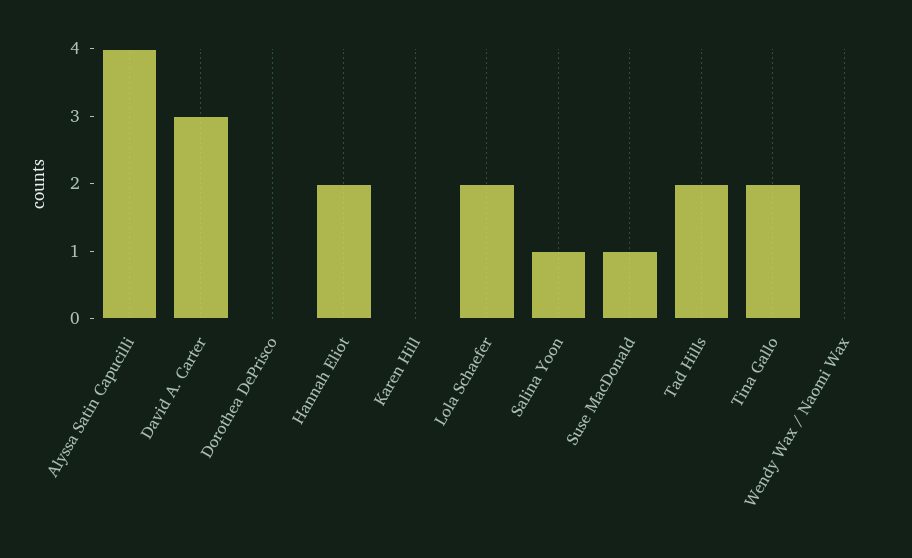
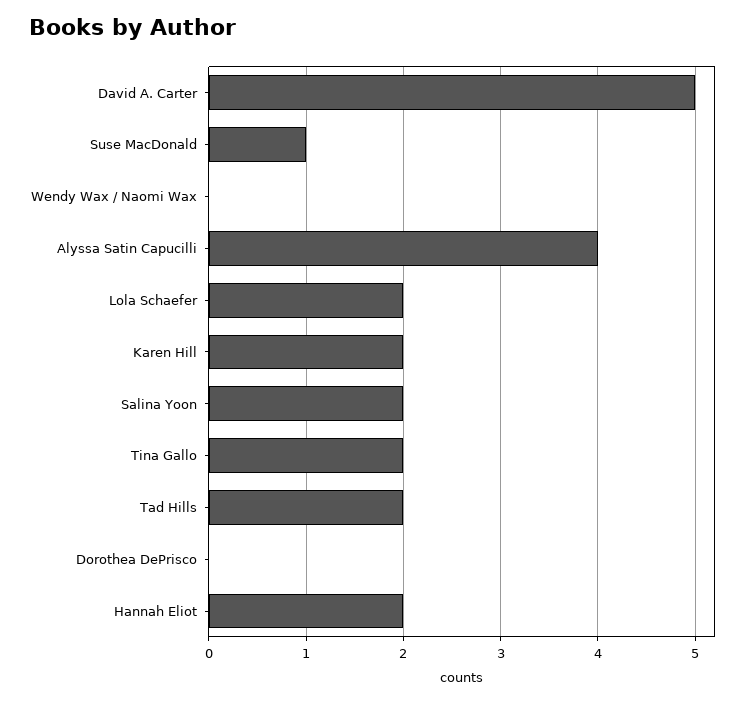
  {
    "Alyssa Satin Capucilli": 4,
-   "David A. Carter": 3,
+   "David A. Carter": 5,
    "Dorothea DePrisco": 0,
    "Hannah Eliot": 2,
-   "Karen Hill": 0,
+   "Karen Hill": 2,
    "Lola Schaefer": 2,
-   "Salina Yoon": 1,
+   "Salina Yoon": 2,
    "Suse MacDonald": 1,
    "Tad Hills": 2,
    "Tina Gallo": 2,
    "Wendy Wax / Naomi Wax": 0
  }

